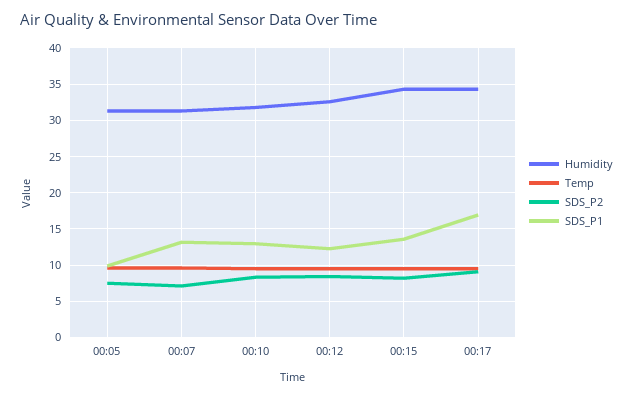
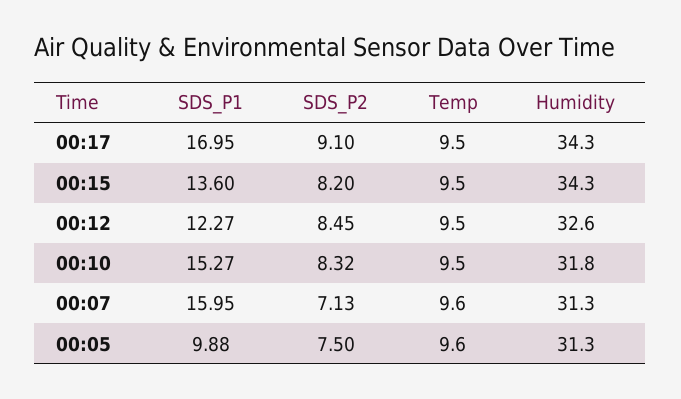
  {
    "Humidity": {
      "00:05": 31.3,
      "00:07": 31.3,
      "00:10": 31.8,
      "00:12": 32.6,
      "00:15": 34.3,
      "00:17": 34.3
    },
    "Temp": {
      "00:05": 9.6,
      "00:07": 9.6,
      "00:10": 9.5,
      "00:12": 9.5,
      "00:15": 9.5,
      "00:17": 9.5
    },
    "SDS_P2": {
      "00:05": 7.5,
      "00:07": 7.13,
      "00:10": 8.32,
      "00:12": 8.45,
      "00:15": 8.2,
      "00:17": 9.1
    },
    "SDS_P1": {
      "00:05": 9.88,
-     "00:07": 13,
+     "00:07": 15.95,
-     "00:10": 13,
+     "00:10": 15.27,
      "00:12": 12.27,
      "00:15": 13.6,
      "00:17": 16.95
    }
  }

